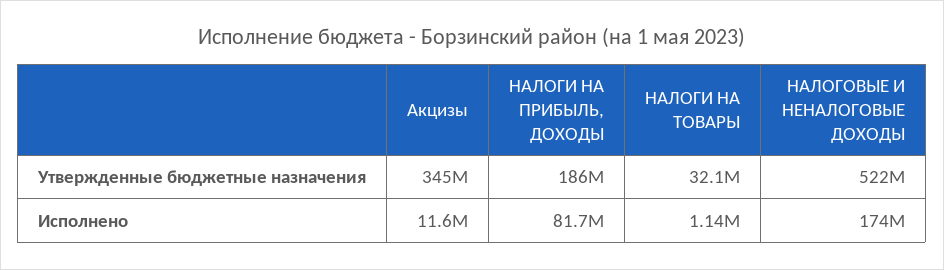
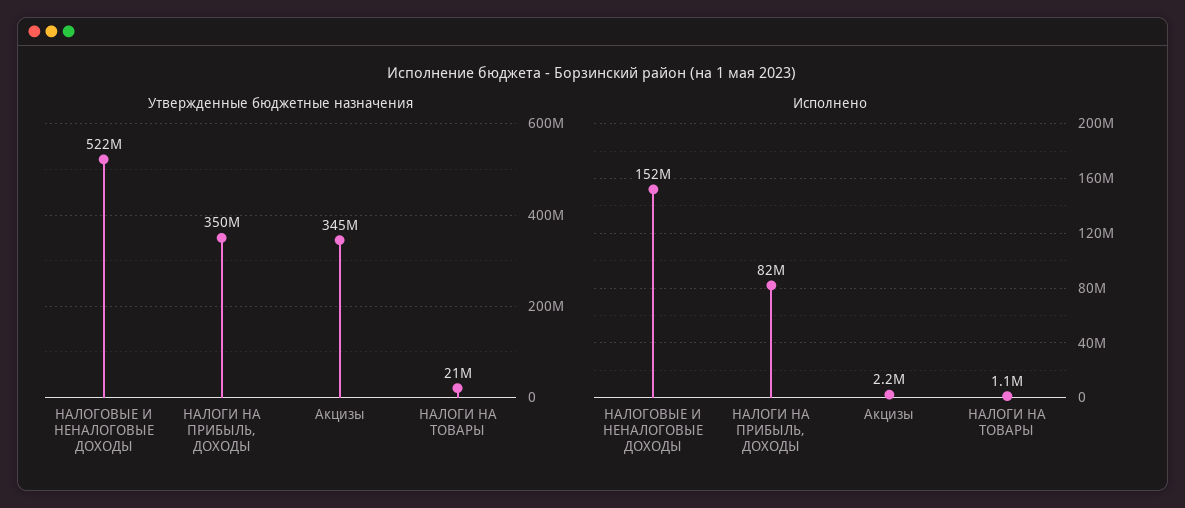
  {
    "Утвержденные бюджетные назначения": {
      "Акцизы": 345000000,
-     "НАЛОГИ НА ПРИБЫЛЬ, ДОХОДЫ": 186000000,
+     "НАЛОГИ НА ПРИБЫЛЬ, ДОХОДЫ": 350000000,
-     "НАЛОГИ НА ТОВАРЫ": 32100000,
+     "НАЛОГИ НА ТОВАРЫ": 21000000,
      "НАЛОГОВЫЕ И НЕНАЛОГОВЫЕ ДОХОДЫ": 522000000
    },
    "Исполнено": {
-     "Акцизы": 11600000,
+     "Акцизы": 2200000,
      "НАЛОГИ НА ПРИБЫЛЬ, ДОХОДЫ": 81700000,
      "НАЛОГИ НА ТОВАРЫ": 1140000,
-     "НАЛОГОВЫЕ И НЕНАЛОГОВЫЕ ДОХОДЫ": 174000000
+     "НАЛОГОВЫЕ И НЕНАЛОГОВЫЕ ДОХОДЫ": 152000000
    }
  }

